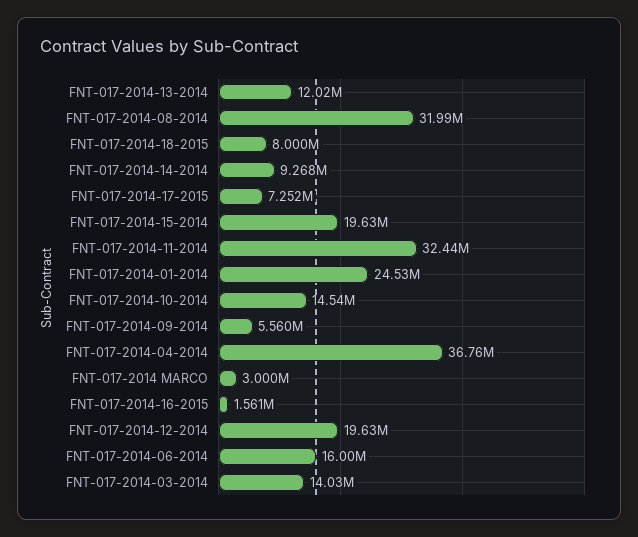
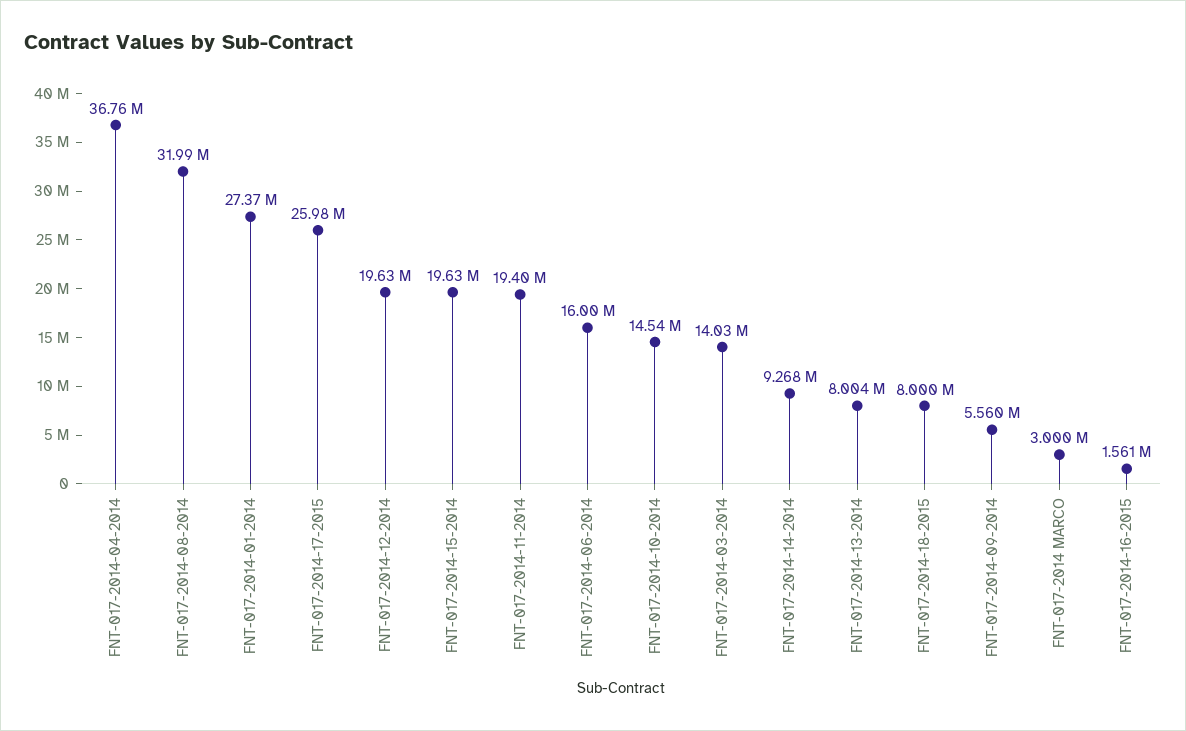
  {
-   "FNT-017-2014-13-2014": 12020000,
+   "FNT-017-2014-13-2014": 8004000,
    "FNT-017-2014-08-2014": 31990000,
    "FNT-017-2014-18-2015": 8000000,
    "FNT-017-2014-14-2014": 9268000,
-   "FNT-017-2014-17-2015": 7252000,
+   "FNT-017-2014-17-2015": 25980000,
    "FNT-017-2014-15-2014": 19630000,
-   "FNT-017-2014-11-2014": 32440000,
+   "FNT-017-2014-11-2014": 19400000,
-   "FNT-017-2014-01-2014": 24530000,
+   "FNT-017-2014-01-2014": 27370000,
    "FNT-017-2014-10-2014": 14540000,
    "FNT-017-2014-09-2014": 5560000,
    "FNT-017-2014-04-2014": 36760000,
    "FNT-017-2014 MARCO": 3000000,
    "FNT-017-2014-16-2015": 1561000,
    "FNT-017-2014-12-2014": 19630000,
    "FNT-017-2014-06-2014": 16000000,
    "FNT-017-2014-03-2014": 14030000
  }

